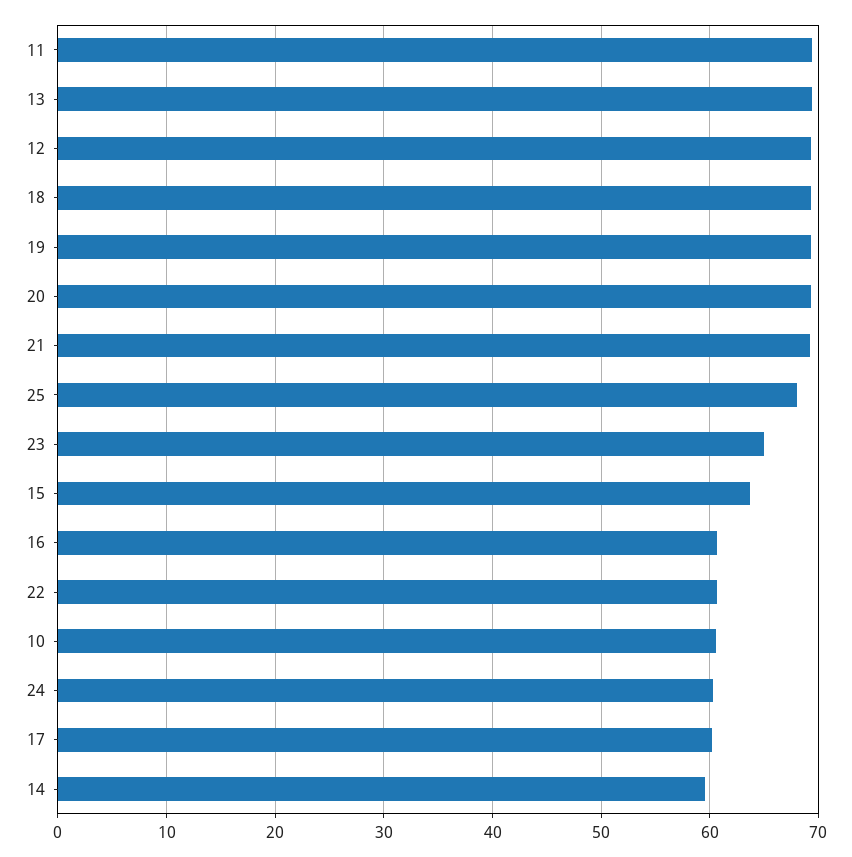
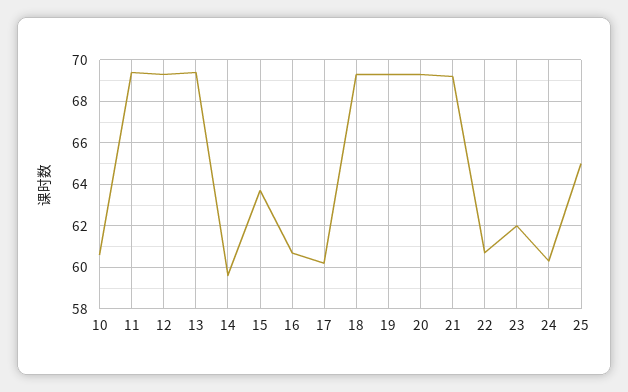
  {
    "11": 69.5,
    "13": 69.5,
    "12": 69.5,
    "18": 69.5,
    "19": 69.5,
    "20": 69.5,
    "21": 69,
-   "25": 68,
+   "25": 65,
-   "23": 65,
+   "23": 62,
    "15": 63.5,
    "16": 60.5,
    "22": 60.5,
    "10": 60.5,
    "24": 60.5,
    "17": 60,
    "14": 59.5
  }

